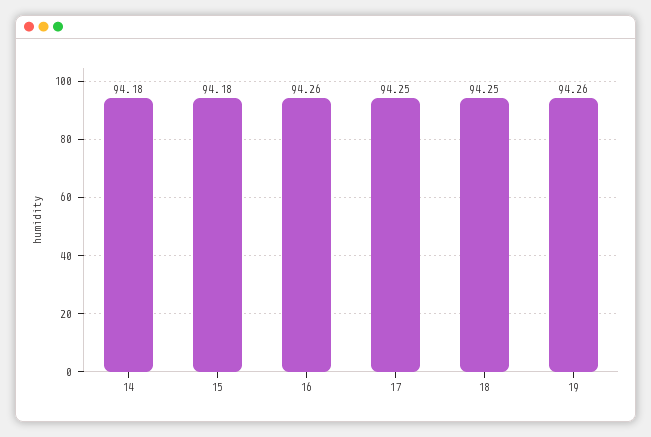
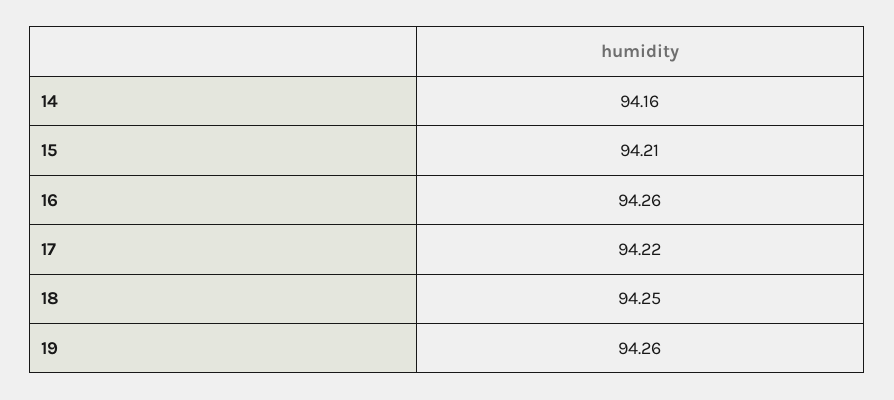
  {
-   "14": 94.18,
+   "14": 94.16,
-   "15": 94.18,
+   "15": 94.21,
    "16": 94.26,
-   "17": 94.25,
+   "17": 94.22,
    "18": 94.25,
    "19": 94.26
  }

